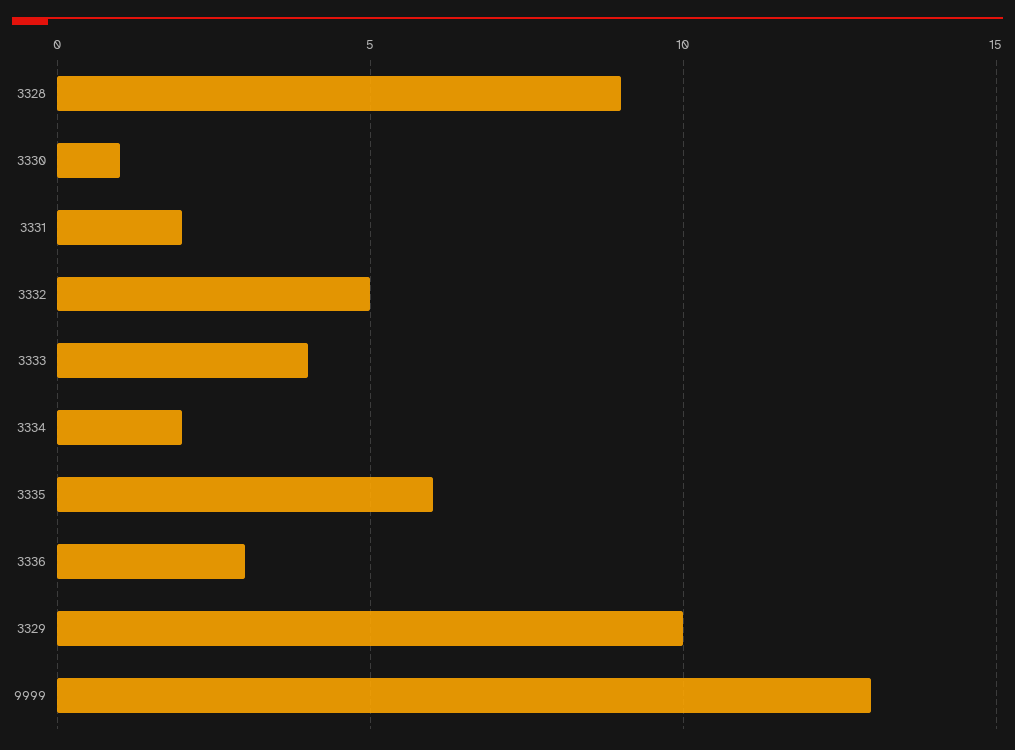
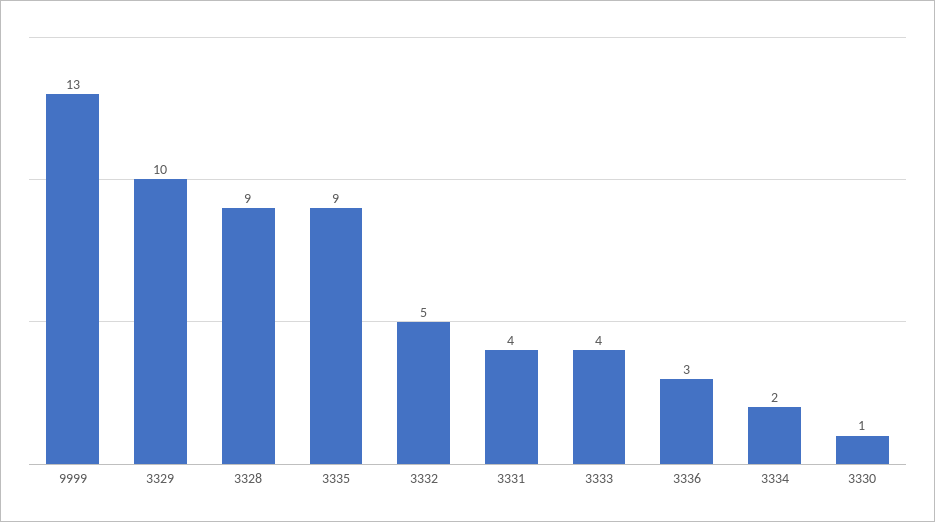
  {
    "3328": 9,
    "3330": 1,
-   "3331": 2,
+   "3331": 4,
    "3332": 5,
    "3333": 4,
    "3334": 2,
-   "3335": 6,
+   "3335": 9,
    "3336": 3,
    "3329": 10,
    "9999": 13
  }

